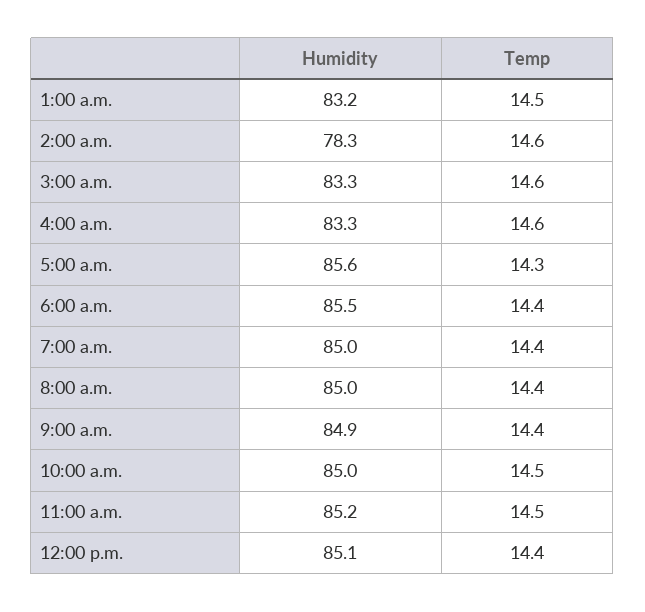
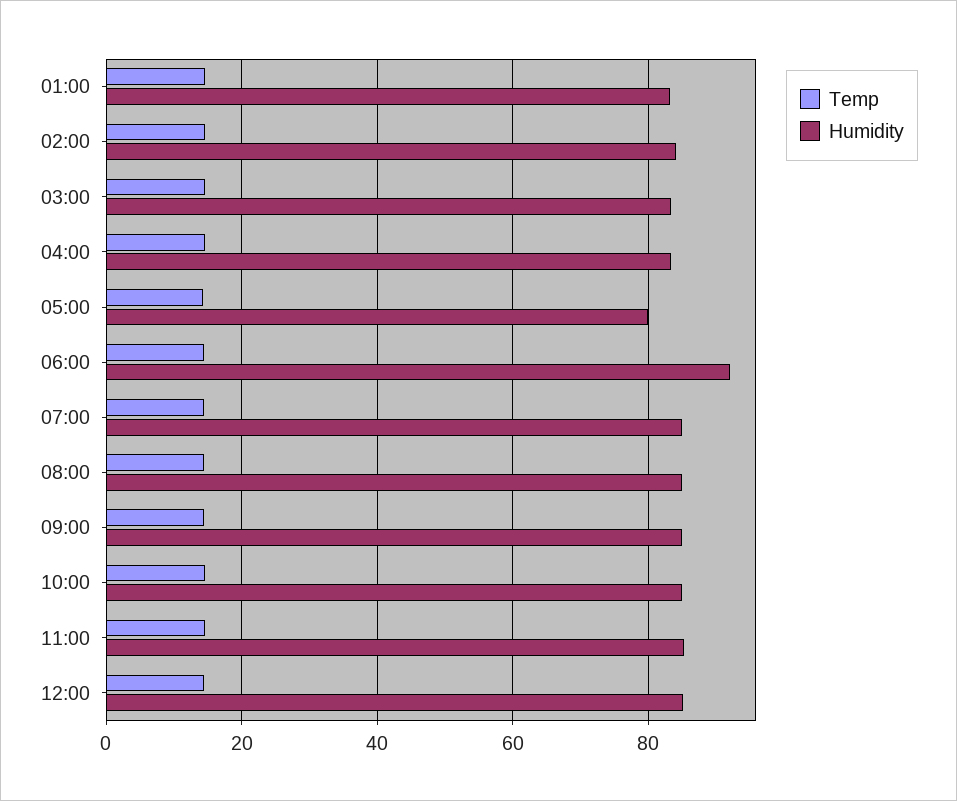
  {
    "Humidity": {
      "1:00 a.m.": 83.2,
-     "2:00 a.m.": 78.3,
+     "2:00 a.m.": 84,
      "3:00 a.m.": 83.3,
      "4:00 a.m.": 83.3,
-     "5:00 a.m.": 85.6,
+     "5:00 a.m.": 80,
-     "6:00 a.m.": 85.5,
+     "6:00 a.m.": 92,
      "7:00 a.m.": 85,
      "8:00 a.m.": 85,
      "9:00 a.m.": 84.9,
      "10:00 a.m.": 85,
      "11:00 a.m.": 85.2,
      "12:00 p.m.": 85.1
    },
    "Temp": {
      "1:00 a.m.": 14.5,
      "2:00 a.m.": 14.6,
      "3:00 a.m.": 14.6,
      "4:00 a.m.": 14.6,
      "5:00 a.m.": 14.3,
      "6:00 a.m.": 14.4,
      "7:00 a.m.": 14.4,
      "8:00 a.m.": 14.4,
      "9:00 a.m.": 14.4,
      "10:00 a.m.": 14.5,
      "11:00 a.m.": 14.5,
      "12:00 p.m.": 14.4
    }
  }

